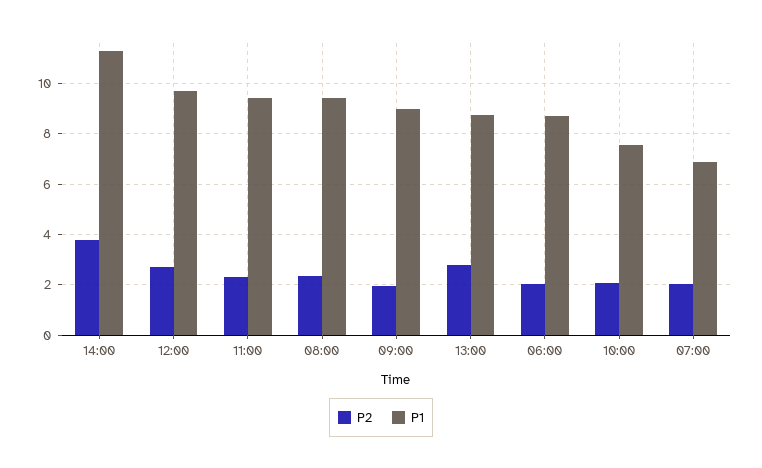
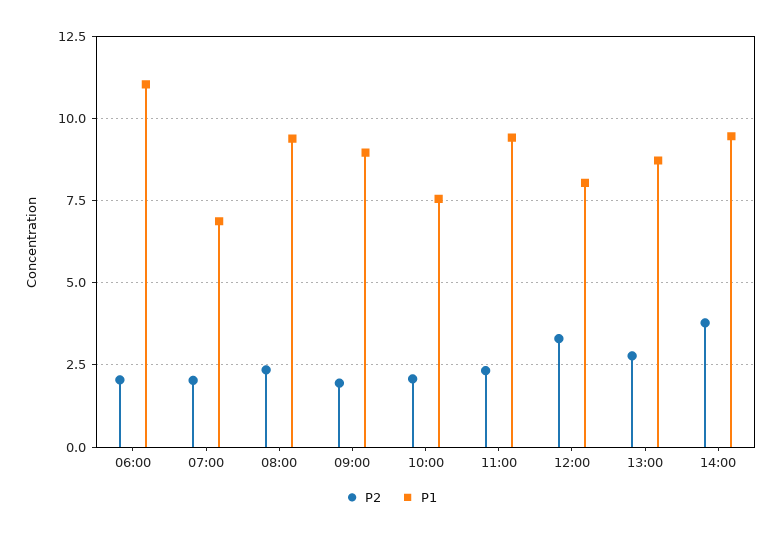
  {
    "P2": {
      "14:00": 3.75,
-     "12:00": 2.75,
+     "12:00": 3.25,
      "11:00": 2.25,
      "08:00": 2.25,
      "09:00": 2,
      "13:00": 2.75,
      "06:00": 2,
      "10:00": 2,
      "07:00": 2
    },
    "P1": {
-     "14:00": 11.25,
+     "14:00": 9.5,
-     "12:00": 9.75,
+     "12:00": 8,
      "11:00": 9.5,
      "08:00": 9.5,
      "09:00": 9,
      "13:00": 8.75,
-     "06:00": 8.75,
+     "06:00": 11,
      "10:00": 7.5,
      "07:00": 7
    }
  }

